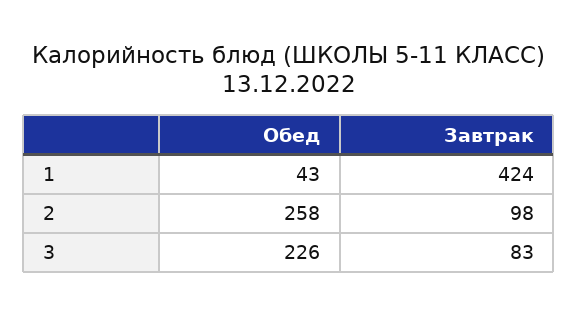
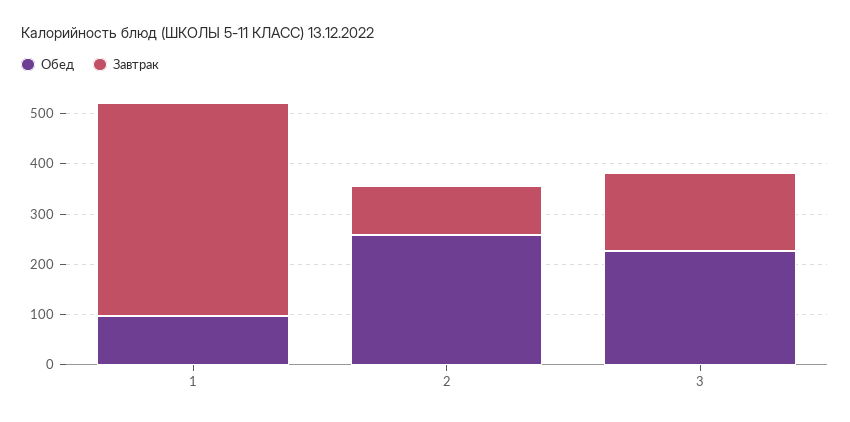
  {
    "Обед": {
-     "1": 43,
+     "1": 100,
      "2": 258,
      "3": 226
    },
    "Завтрак": {
      "1": 424,
      "2": 98,
-     "3": 83
+     "3": 160
    }
  }

